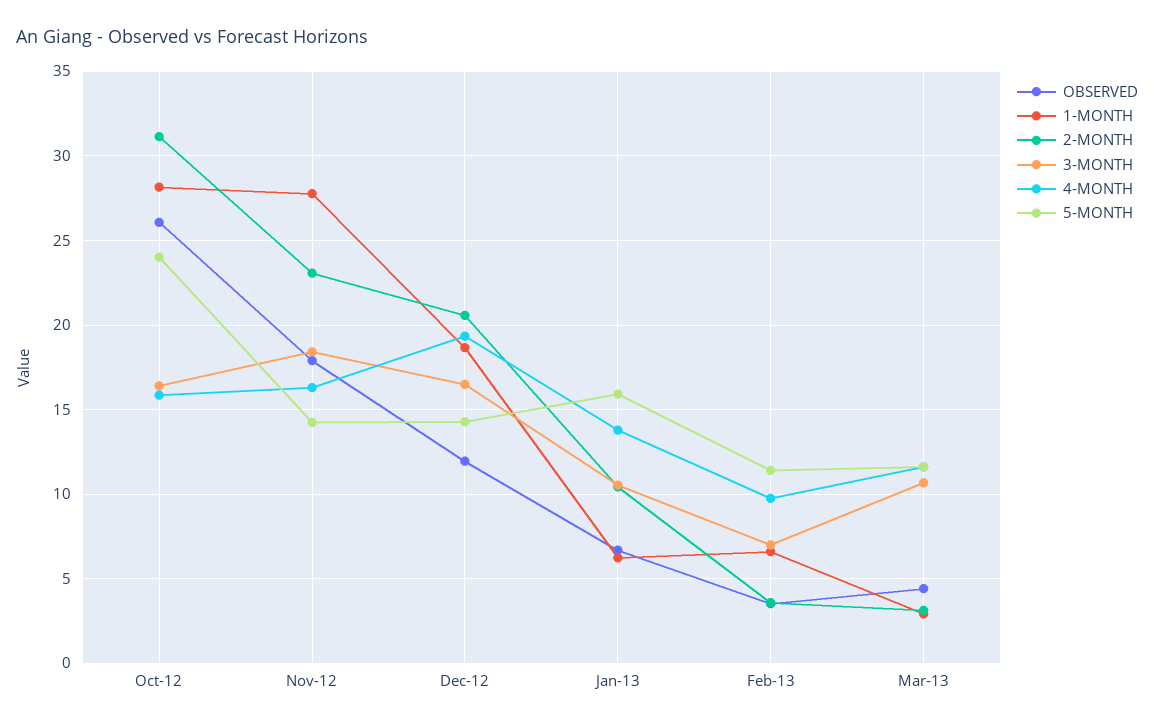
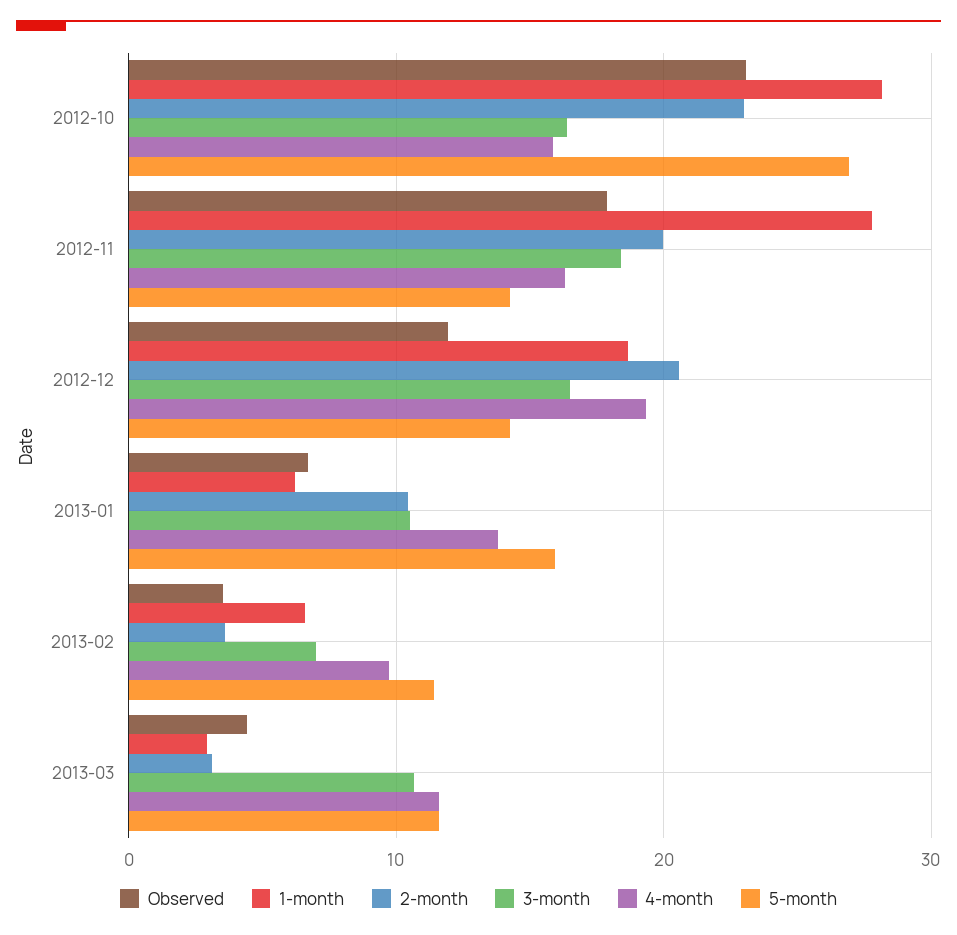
  {
    "OBSERVED": {
-     "Oct-12": 26,
+     "Oct-12": 23,
      "Nov-12": 18,
      "Dec-12": 12,
      "Jan-13": 6.5,
      "Feb-13": 3.5,
      "Mar-13": 4.5
    },
    "1-MONTH": {
      "Oct-12": 28,
      "Nov-12": 28,
      "Dec-12": 18.5,
      "Jan-13": 6,
      "Feb-13": 6.5,
      "Mar-13": 3
    },
    "2-MONTH": {
-     "Oct-12": 31,
+     "Oct-12": 23,
-     "Nov-12": 23,
+     "Nov-12": 20,
      "Dec-12": 20.5,
      "Jan-13": 10.5,
      "Feb-13": 3.5,
      "Mar-13": 3
    },
    "3-MONTH": {
      "Oct-12": 16.5,
      "Nov-12": 18.5,
      "Dec-12": 16.5,
      "Jan-13": 10.5,
      "Feb-13": 7,
      "Mar-13": 10.5
    },
    "4-MONTH": {
      "Oct-12": 16,
      "Nov-12": 16.5,
      "Dec-12": 19.5,
      "Jan-13": 14,
      "Feb-13": 10,
      "Mar-13": 11.5
    },
    "5-MONTH": {
-     "Oct-12": 24,
+     "Oct-12": 27,
      "Nov-12": 14.5,
      "Dec-12": 14.5,
      "Jan-13": 16,
      "Feb-13": 11.5,
      "Mar-13": 11.5
    }
  }

